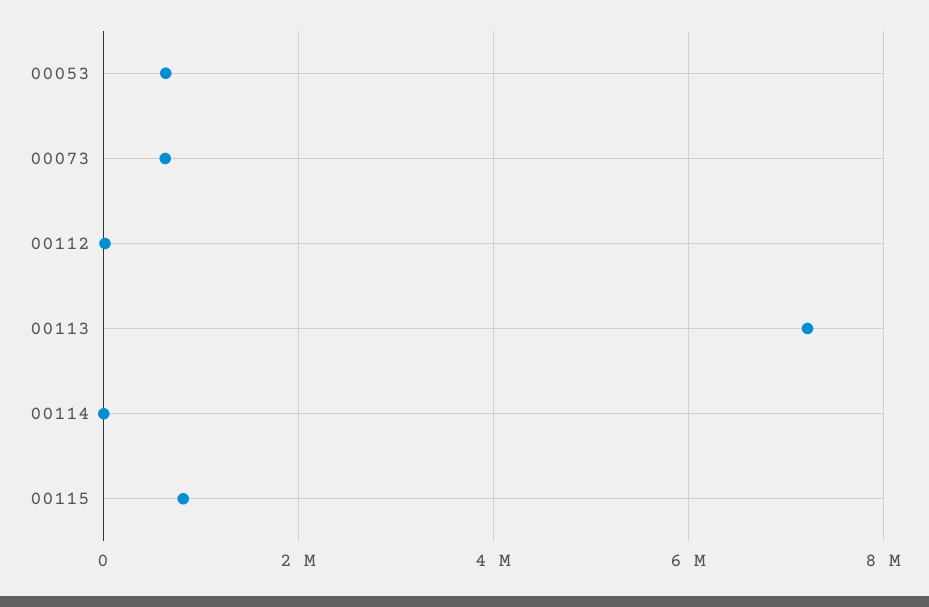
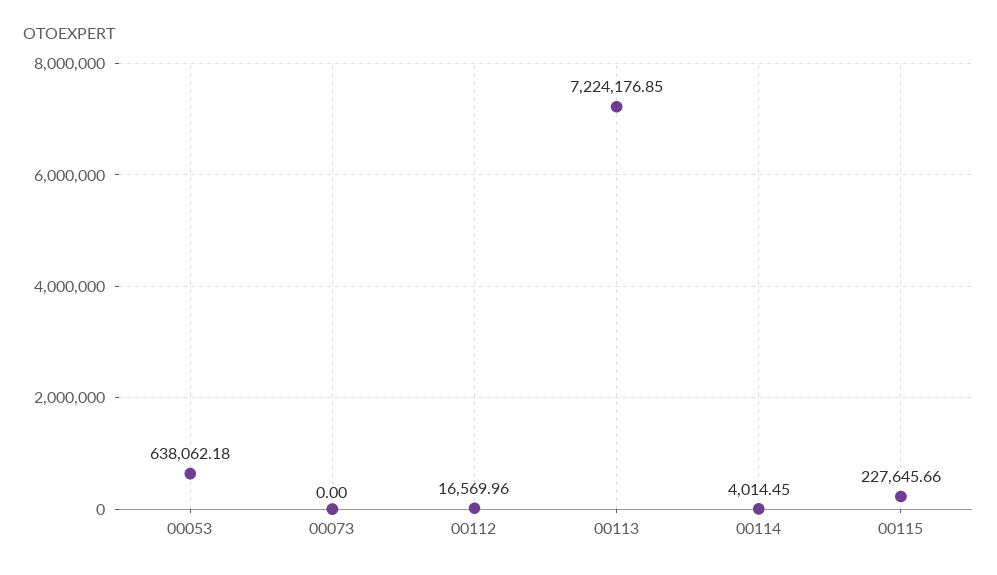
  {
    "00053": 638062.18,
-   "00073": 600000,
+   "00073": 0,
    "00112": 16569.96,
    "00113": 7224176.85,
    "00114": 4014.45,
-   "00115": 800000
+   "00115": 227645.66
  }

